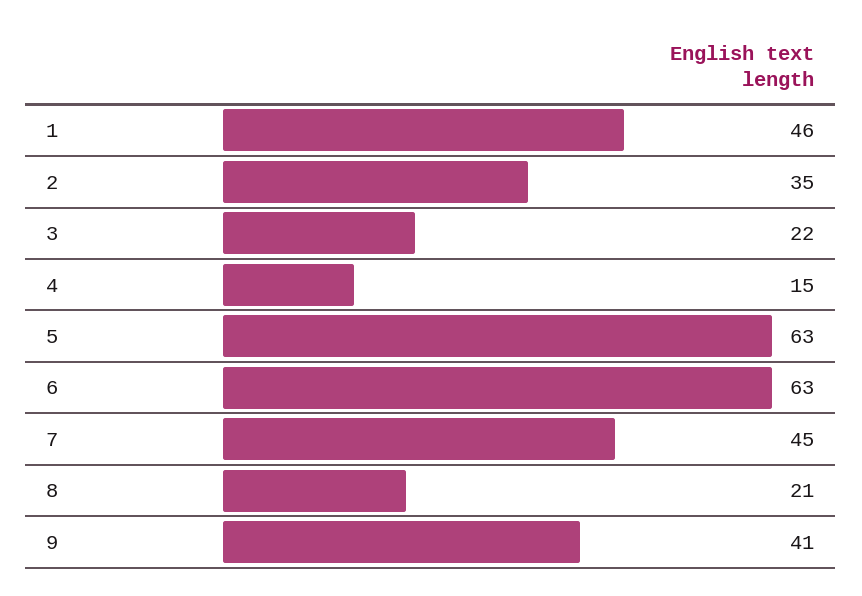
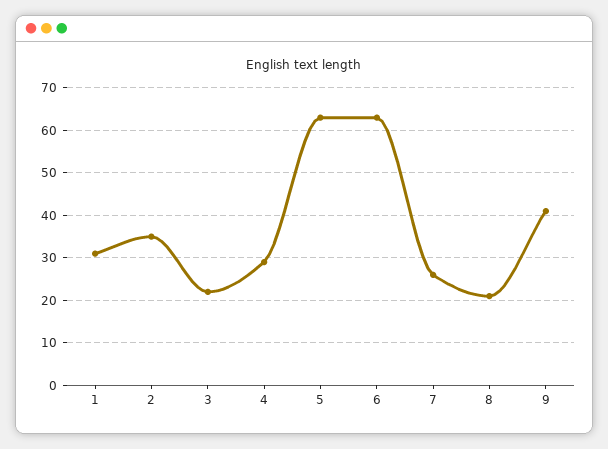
  {
-   "1": 46,
+   "1": 30,
    "2": 35,
    "3": 22,
-   "4": 15,
+   "4": 30,
    "5": 63,
    "6": 63,
-   "7": 45,
+   "7": 25,
    "8": 21,
    "9": 41
  }

